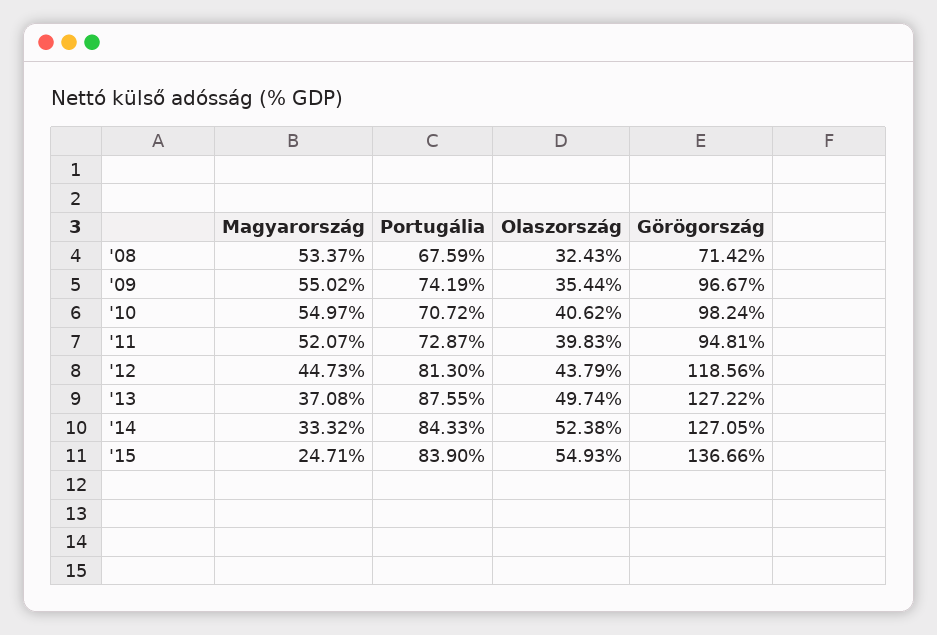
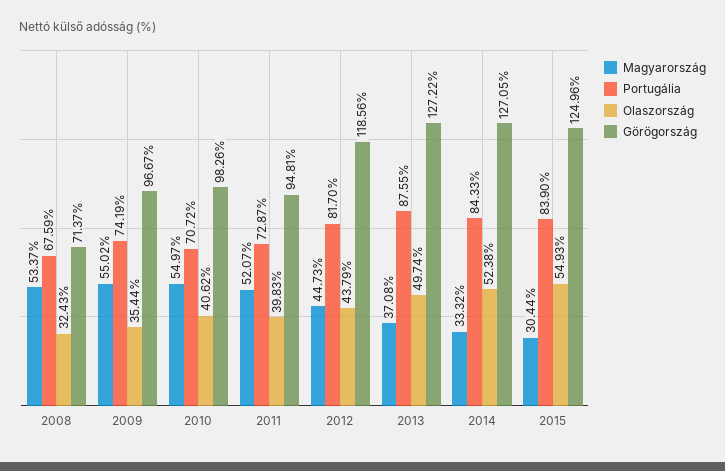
  {
    "Magyarország": {
      "'08": 53.37,
      "'09": 55.02,
      "'10": 54.97,
      "'11": 52.07,
      "'12": 44.73,
      "'13": 37.08,
      "'14": 33.32,
-     "'15": 24.71
+     "'15": 30.44
    },
    "Portugália": {
      "'08": 67.59,
      "'09": 74.19,
      "'10": 70.72,
      "'11": 72.87,
-     "'12": 81.3,
+     "'12": 81.7,
      "'13": 87.55,
      "'14": 84.33,
      "'15": 83.9
    },
    "Olaszország": {
      "'08": 32.43,
      "'09": 35.44,
      "'10": 40.62,
      "'11": 39.83,
      "'12": 43.79,
      "'13": 49.74,
      "'14": 52.38,
      "'15": 54.93
    },
    "Görögország": {
-     "'08": 71.42,
+     "'08": 71.37,
      "'09": 96.67,
-     "'10": 98.24,
+     "'10": 98.26,
      "'11": 94.81,
      "'12": 118.56,
      "'13": 127.22,
      "'14": 127.05,
-     "'15": 136.66
+     "'15": 124.96
    }
  }

